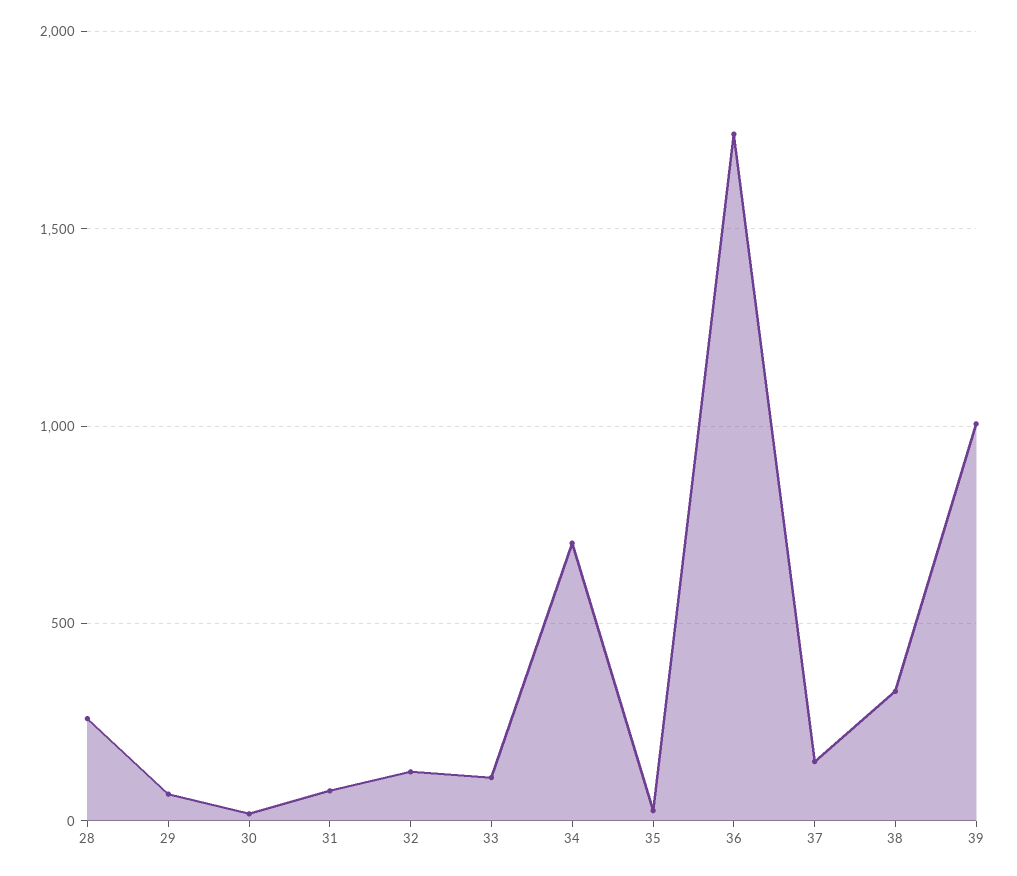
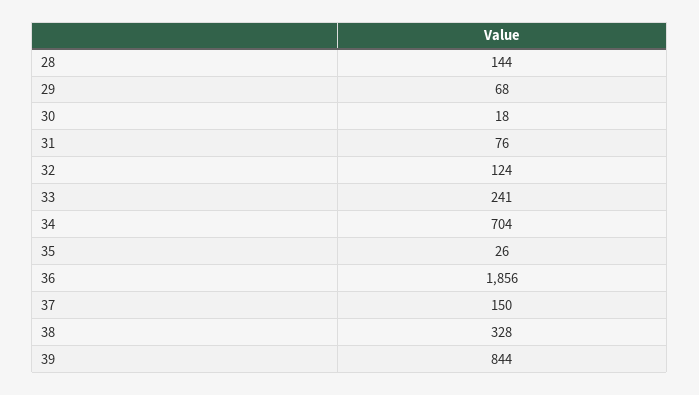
  {
-   "28": 250,
+   "28": 144,
    "29": 68,
    "30": 18,
    "31": 76,
    "32": 124,
-   "33": 100,
+   "33": 241,
    "34": 704,
    "35": 26,
-   "36": 1750,
+   "36": 1856,
    "37": 150,
    "38": 328,
-   "39": 1000
+   "39": 844
  }

